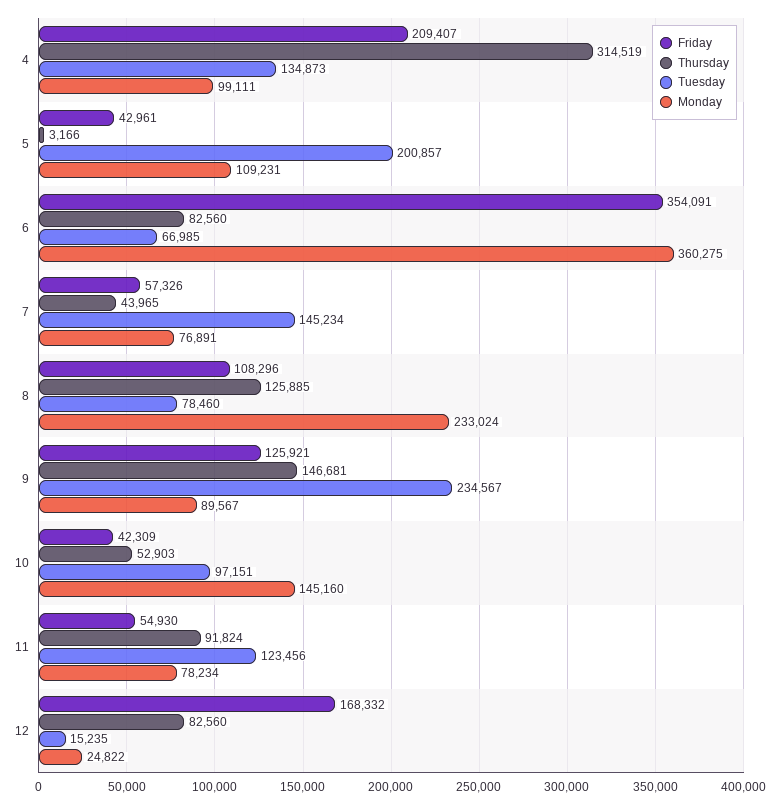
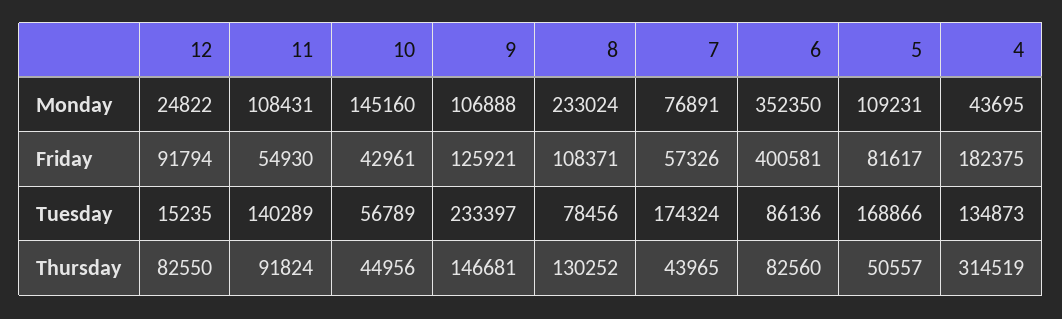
  {
    "Friday": {
-     "4": 209407,
+     "4": 182375,
-     "5": 42961,
+     "5": 81617,
-     "6": 354091,
+     "6": 400581,
      "7": 57326,
-     "8": 108296,
+     "8": 108371,
      "9": 125921,
-     "10": 42309,
+     "10": 42961,
      "11": 54930,
-     "12": 168332
+     "12": 91794
    },
    "Thursday": {
      "4": 314519,
-     "5": 3166,
+     "5": 50557,
      "6": 82560,
      "7": 43965,
-     "8": 125885,
+     "8": 130252,
      "9": 146681,
-     "10": 52903,
+     "10": 44956,
      "11": 91824,
-     "12": 82560
+     "12": 82550
    },
    "Tuesday": {
      "4": 134873,
-     "5": 200857,
+     "5": 168866,
-     "6": 66985,
+     "6": 86136,
-     "7": 145234,
+     "7": 174324,
-     "8": 78460,
+     "8": 78456,
-     "9": 234567,
+     "9": 233397,
-     "10": 97151,
+     "10": 56789,
-     "11": 123456,
+     "11": 140289,
      "12": 15235
    },
    "Monday": {
-     "4": 99111,
+     "4": 43695,
      "5": 109231,
-     "6": 360275,
+     "6": 352350,
      "7": 76891,
      "8": 233024,
-     "9": 89567,
+     "9": 106888,
      "10": 145160,
-     "11": 78234,
+     "11": 108431,
      "12": 24822
    }
  }

